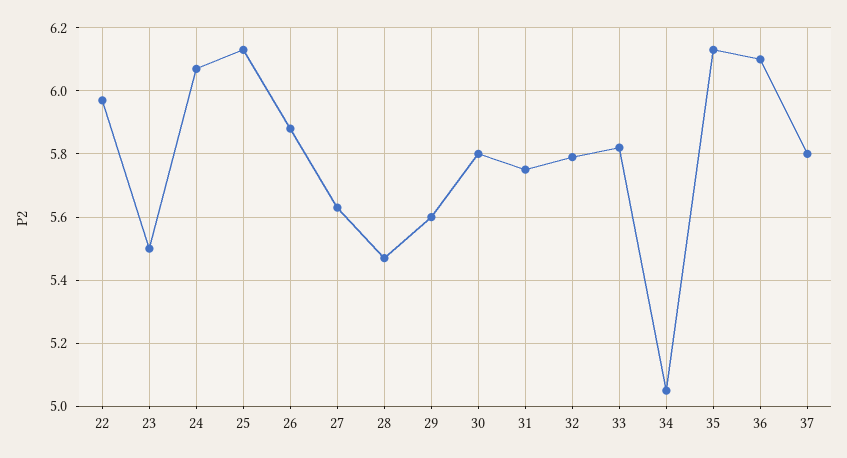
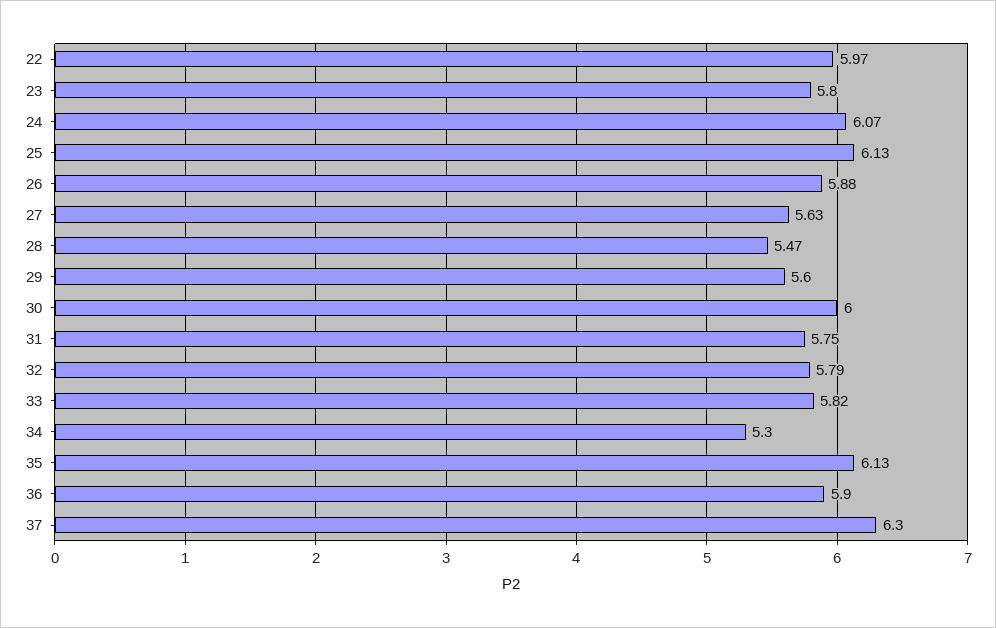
  {
    "22": 5.97,
-   "23": 5.5,
+   "23": 5.8,
    "24": 6.07,
    "25": 6.13,
    "26": 5.88,
    "27": 5.63,
    "28": 5.47,
    "29": 5.6,
-   "30": 5.8,
+   "30": 6,
    "31": 5.75,
    "32": 5.79,
    "33": 5.82,
-   "34": 5.05,
+   "34": 5.3,
    "35": 6.13,
-   "36": 6.1,
+   "36": 5.9,
-   "37": 5.8
+   "37": 6.3
  }

